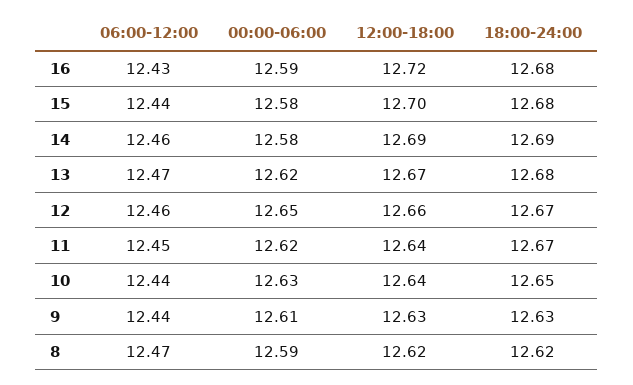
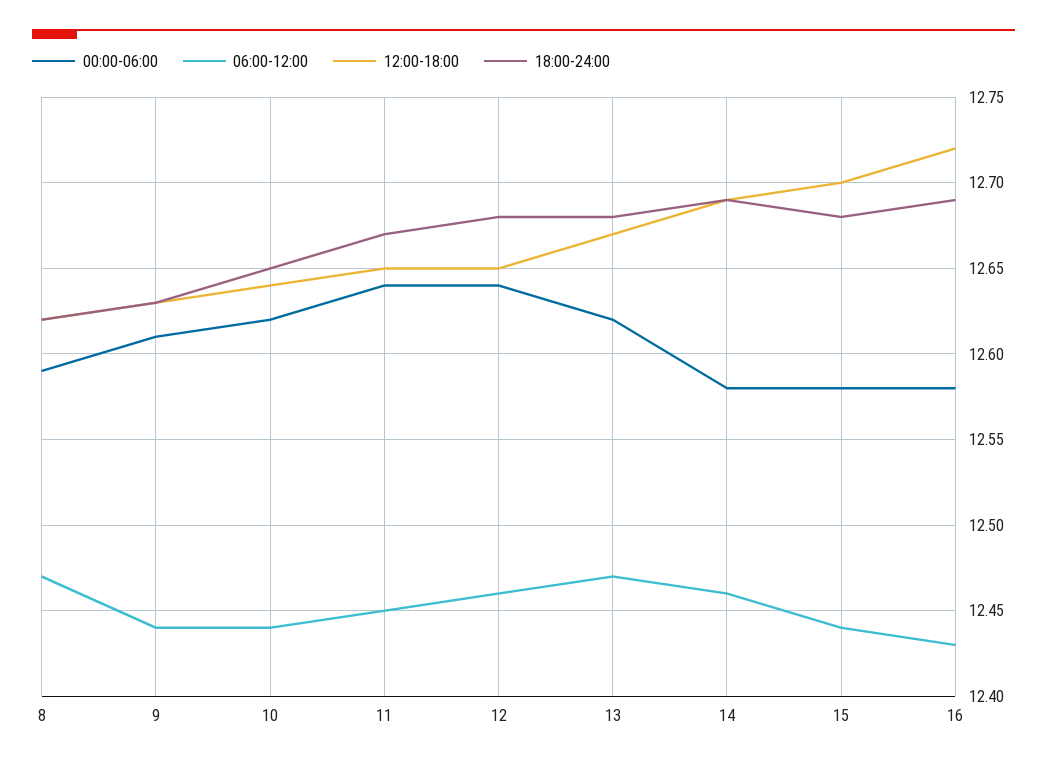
  {
    "06:00-12:00": {
      "16": 12.43,
      "15": 12.44,
      "14": 12.46,
      "13": 12.47,
      "12": 12.46,
      "11": 12.45,
      "10": 12.44,
      "9": 12.44,
      "8": 12.47
    },
    "00:00-06:00": {
-     "16": 12.59,
+     "16": 12.58,
      "15": 12.58,
      "14": 12.58,
      "13": 12.62,
-     "12": 12.65,
+     "12": 12.64,
-     "11": 12.62,
+     "11": 12.64,
-     "10": 12.63,
+     "10": 12.62,
      "9": 12.61,
      "8": 12.59
    },
    "12:00-18:00": {
      "16": 12.72,
      "15": 12.7,
      "14": 12.69,
      "13": 12.67,
-     "12": 12.66,
+     "12": 12.65,
-     "11": 12.64,
+     "11": 12.65,
      "10": 12.64,
      "9": 12.63,
      "8": 12.62
    },
    "18:00-24:00": {
-     "16": 12.68,
+     "16": 12.69,
      "15": 12.68,
      "14": 12.69,
      "13": 12.68,
-     "12": 12.67,
+     "12": 12.68,
      "11": 12.67,
      "10": 12.65,
      "9": 12.63,
      "8": 12.62
    }
  }

